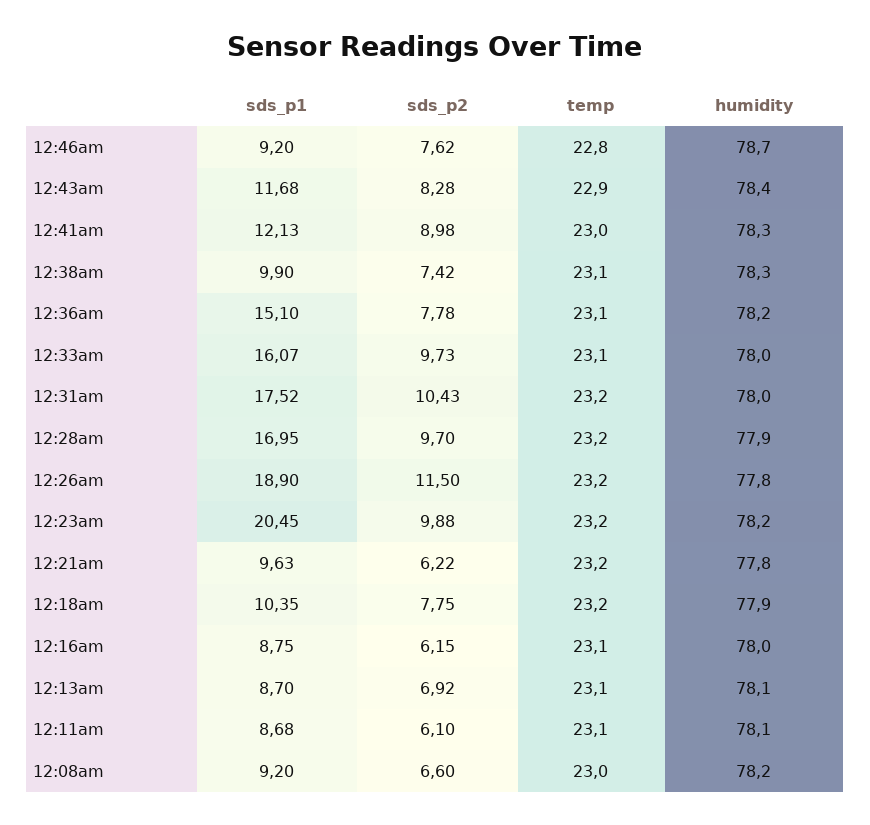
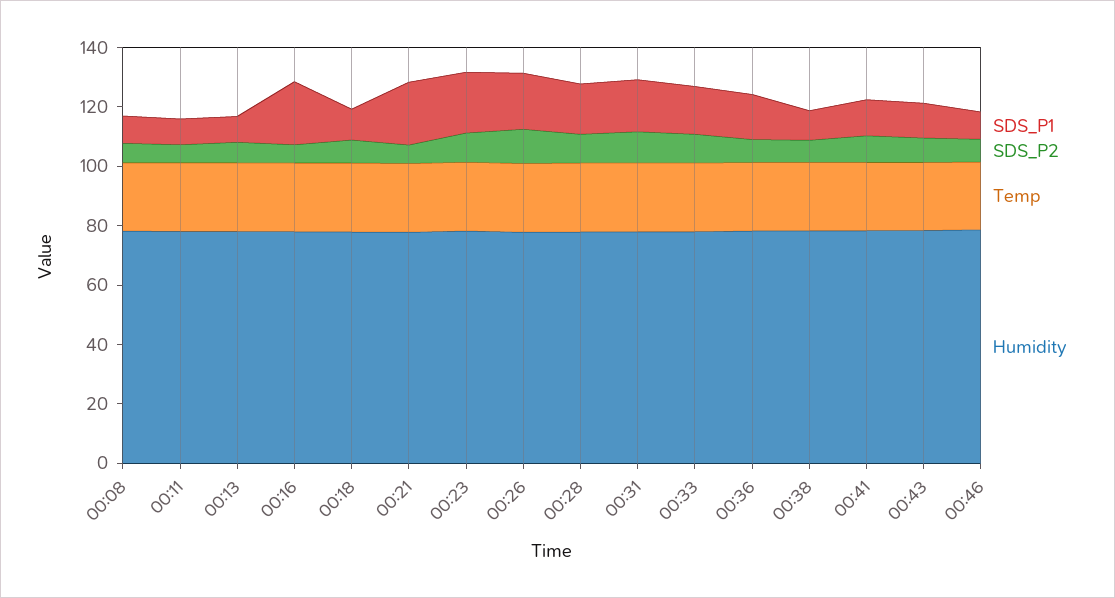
  {
    "sds_p1": {
      "12:46am": 9.2,
      "12:43am": 11.68,
      "12:41am": 12.13,
      "12:38am": 9.9,
      "12:36am": 15.1,
      "12:33am": 16.07,
      "12:31am": 17.52,
      "12:28am": 16.95,
      "12:26am": 18.9,
      "12:23am": 20.45,
-     "12:21am": 9.63,
+     "12:21am": 20,
      "12:18am": 10.35,
-     "12:16am": 8.75,
+     "12:16am": 20,
      "12:13am": 8.7,
      "12:11am": 8.68,
      "12:08am": 9.2
    },
    "sds_p2": {
      "12:46am": 7.62,
      "12:43am": 8.28,
      "12:41am": 8.98,
      "12:38am": 7.42,
      "12:36am": 7.78,
      "12:33am": 9.73,
      "12:31am": 10.43,
      "12:28am": 9.7,
      "12:26am": 11.5,
      "12:23am": 9.88,
      "12:21am": 6.22,
      "12:18am": 7.75,
      "12:16am": 6.15,
      "12:13am": 6.92,
      "12:11am": 6.1,
      "12:08am": 6.6
    },
    "temp": {
      "12:46am": 22.8,
      "12:43am": 22.9,
      "12:41am": 23,
      "12:38am": 23.1,
      "12:36am": 23.1,
      "12:33am": 23.1,
      "12:31am": 23.2,
      "12:28am": 23.2,
      "12:26am": 23.2,
      "12:23am": 23.2,
      "12:21am": 23.2,
      "12:18am": 23.2,
      "12:16am": 23.1,
      "12:13am": 23.1,
      "12:11am": 23.1,
      "12:08am": 23
    },
    "humidity": {
      "12:46am": 78.7,
      "12:43am": 78.4,
      "12:41am": 78.3,
      "12:38am": 78.3,
      "12:36am": 78.2,
      "12:33am": 78,
      "12:31am": 78,
      "12:28am": 77.9,
      "12:26am": 77.8,
      "12:23am": 78.2,
      "12:21am": 77.8,
      "12:18am": 77.9,
      "12:16am": 78,
      "12:13am": 78.1,
      "12:11am": 78.1,
      "12:08am": 78.2
    }
  }

